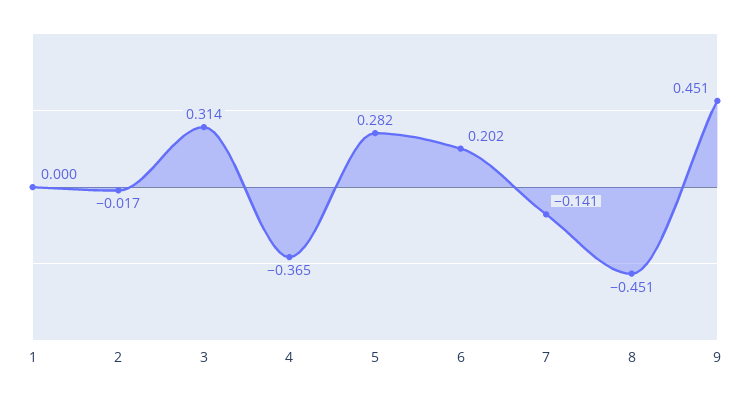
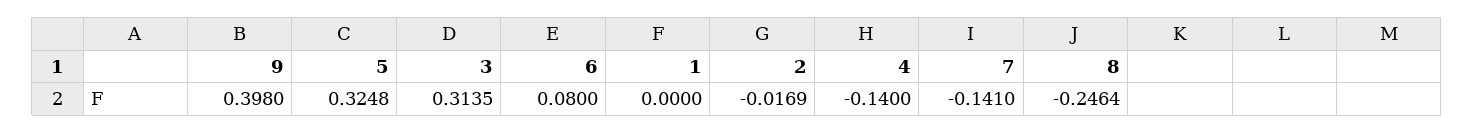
  {
    "1": 0,
    "2": -0.0169,
    "3": 0.3135,
-   "4": -0.365,
+   "4": -0.14,
-   "5": 0.282,
+   "5": 0.3248,
-   "6": 0.202,
+   "6": 0.08,
    "7": -0.141,
-   "8": -0.451,
+   "8": -0.2464,
-   "9": 0.451
+   "9": 0.398
  }

